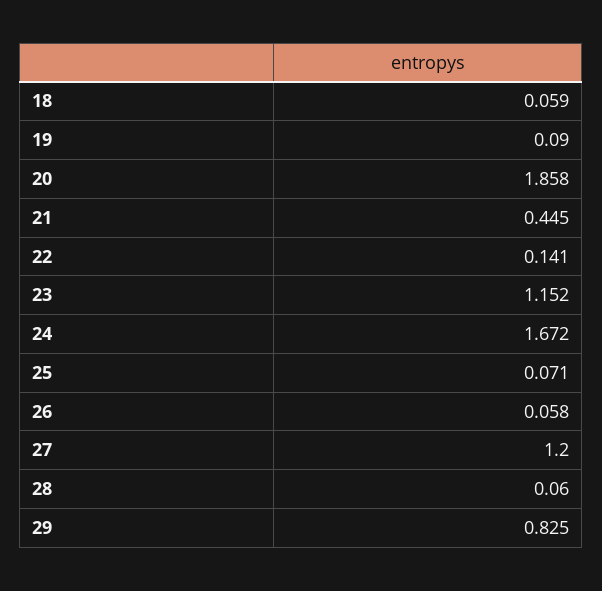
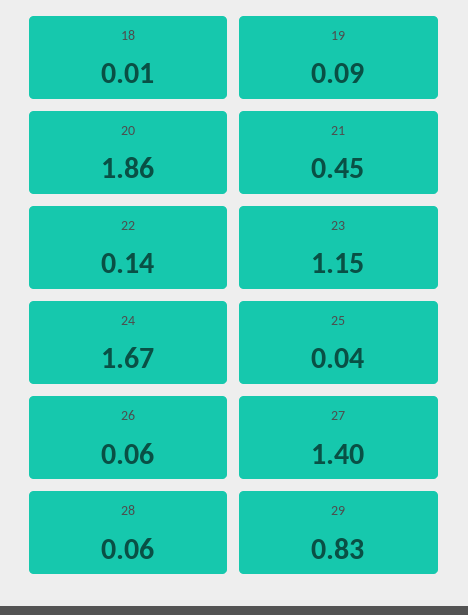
  {
-   "18": 0.059,
+   "18": 0.01,
    "19": 0.09,
    "20": 1.858,
    "21": 0.445,
    "22": 0.141,
    "23": 1.152,
    "24": 1.672,
-   "25": 0.071,
+   "25": 0.04,
    "26": 0.058,
-   "27": 1.2,
+   "27": 1.4,
    "28": 0.06,
    "29": 0.825
  }

